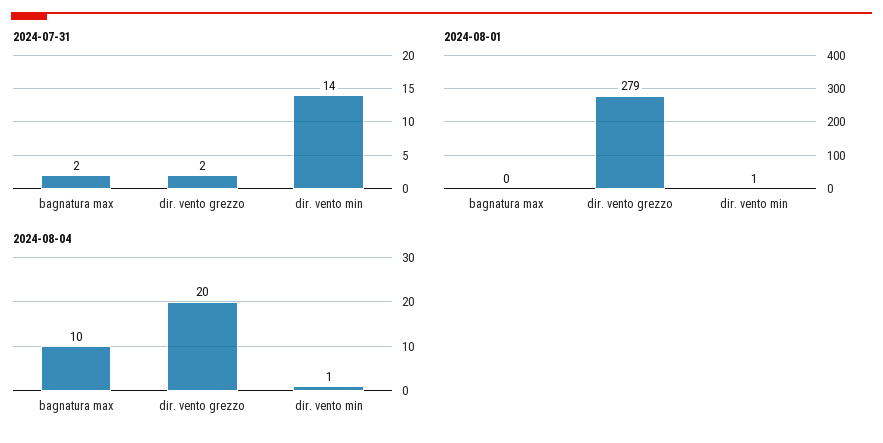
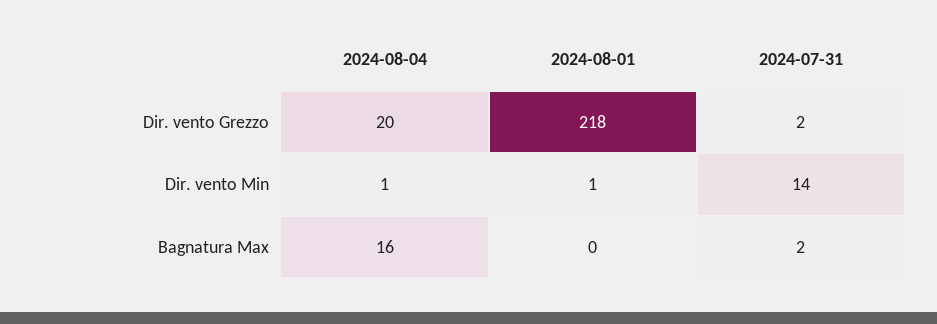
  {
    "2024-07-31": {
      "bagnatura max": 2,
      "dir. vento grezzo": 2,
      "dir. vento min": 14
    },
    "2024-08-01": {
      "bagnatura max": 0,
-     "dir. vento grezzo": 279,
+     "dir. vento grezzo": 218,
      "dir. vento min": 1
    },
    "2024-08-04": {
-     "bagnatura max": 10,
+     "bagnatura max": 16,
      "dir. vento grezzo": 20,
      "dir. vento min": 1
    }
  }

